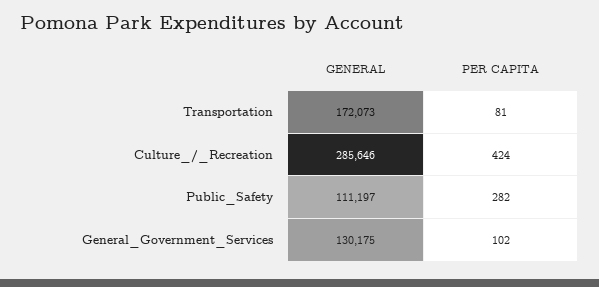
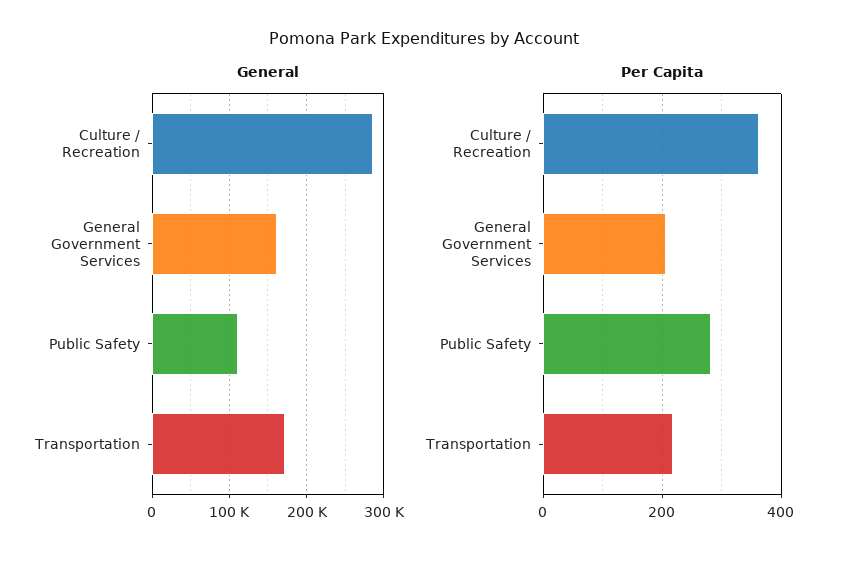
  {
    "GENERAL": {
      "Transportation": 172073,
      "Culture_/_Recreation": 285646,
      "Public_Safety": 111197,
-     "General_Government_Services": 130175
+     "General_Government_Services": 160000
    },
    "PER CAPITA": {
-     "Transportation": 81,
+     "Transportation": 220,
-     "Culture_/_Recreation": 424,
+     "Culture_/_Recreation": 360,
      "Public_Safety": 282,
-     "General_Government_Services": 102
+     "General_Government_Services": 200
    }
  }

